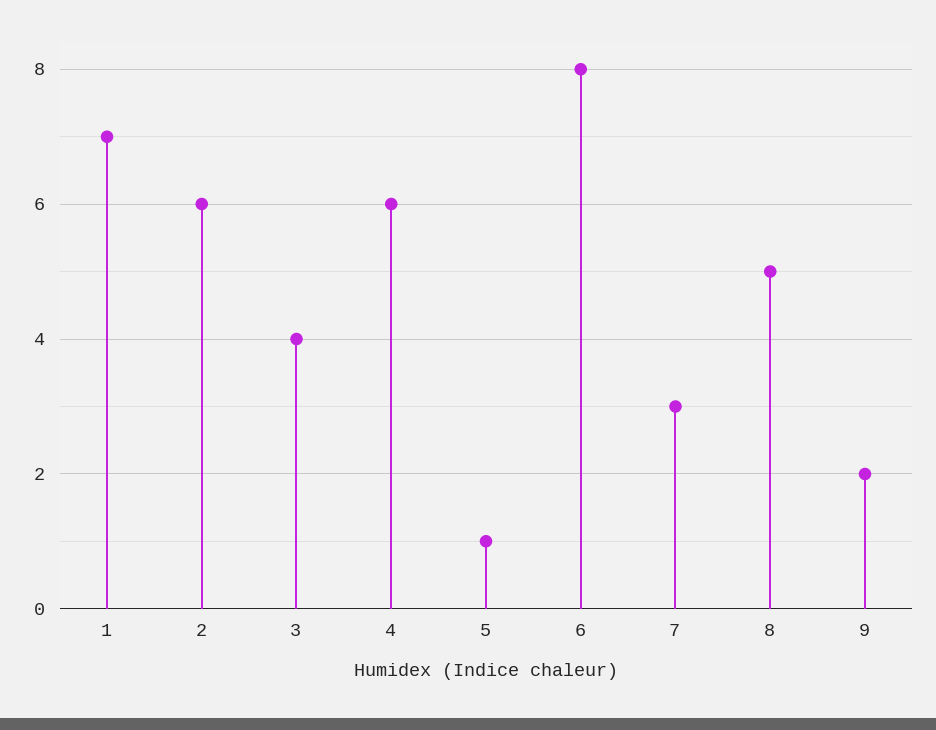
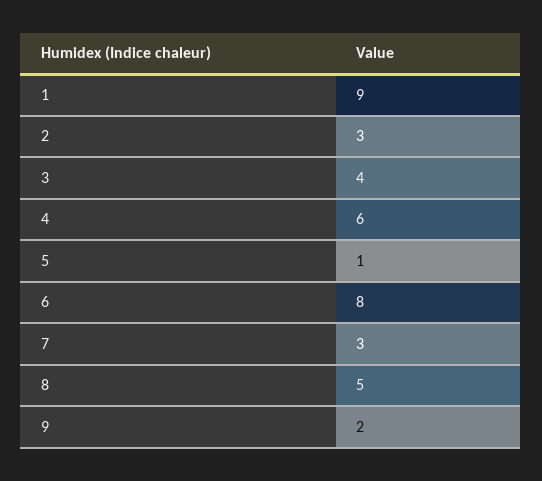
  {
-   "1": 7,
+   "1": 9,
-   "2": 6,
+   "2": 3,
    "3": 4,
    "4": 6,
    "5": 1,
    "6": 8,
    "7": 3,
    "8": 5,
    "9": 2
  }

